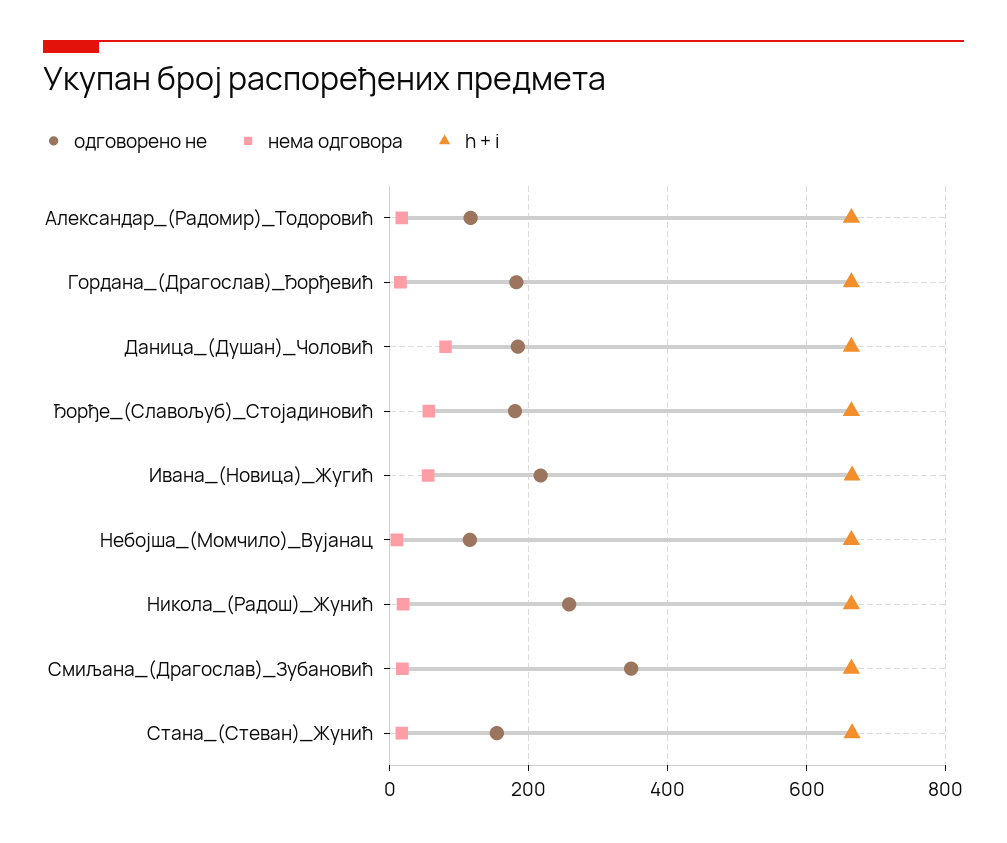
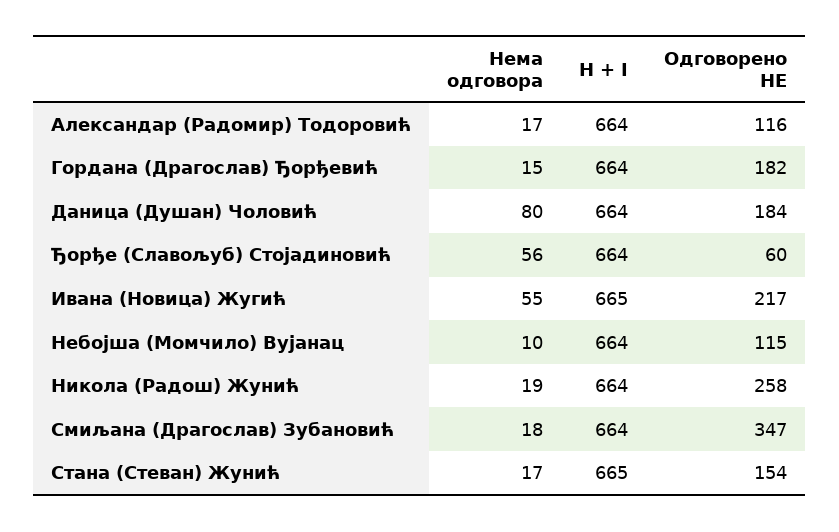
  {
    "одговорено не": {
      "Александар_(Радомир)_Тодоровић": 116,
      "Гордана_(Драгослав)_Ђорђевић": 182,
      "Даница_(Душан)_Чоловић": 184,
-     "Ђорђе_(Славољуб)_Стојадиновић": 180,
+     "Ђорђе_(Славољуб)_Стојадиновић": 60,
      "Ивана_(Новица)_Жугић": 217,
      "Небојша_(Момчило)_Вујанац": 115,
      "Никола_(Радош)_Жунић": 258,
      "Смиљана_(Драгослав)_Зубановић": 347,
      "Стана_(Стеван)_Жунић": 154
    },
    "нема одговора": {
      "Александар_(Радомир)_Тодоровић": 17,
      "Гордана_(Драгослав)_Ђорђевић": 15,
      "Даница_(Душан)_Чоловић": 80,
      "Ђорђе_(Славољуб)_Стојадиновић": 56,
      "Ивана_(Новица)_Жугић": 55,
      "Небојша_(Момчило)_Вујанац": 10,
      "Никола_(Радош)_Жунић": 19,
      "Смиљана_(Драгослав)_Зубановић": 18,
      "Стана_(Стеван)_Жунић": 17
    },
    "h + i": {
      "Александар_(Радомир)_Тодоровић": 664,
      "Гордана_(Драгослав)_Ђорђевић": 664,
      "Даница_(Душан)_Чоловић": 664,
      "Ђорђе_(Славољуб)_Стојадиновић": 664,
      "Ивана_(Новица)_Жугић": 665,
      "Небојша_(Момчило)_Вујанац": 664,
      "Никола_(Радош)_Жунић": 664,
      "Смиљана_(Драгослав)_Зубановић": 664,
      "Стана_(Стеван)_Жунић": 665
    }
  }

